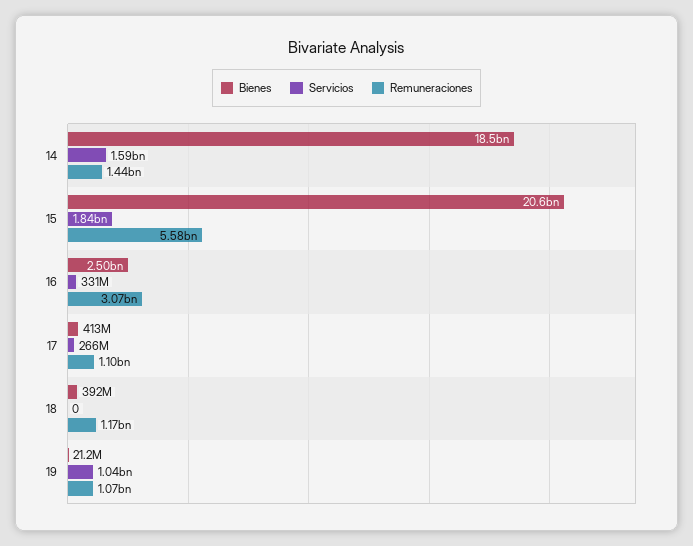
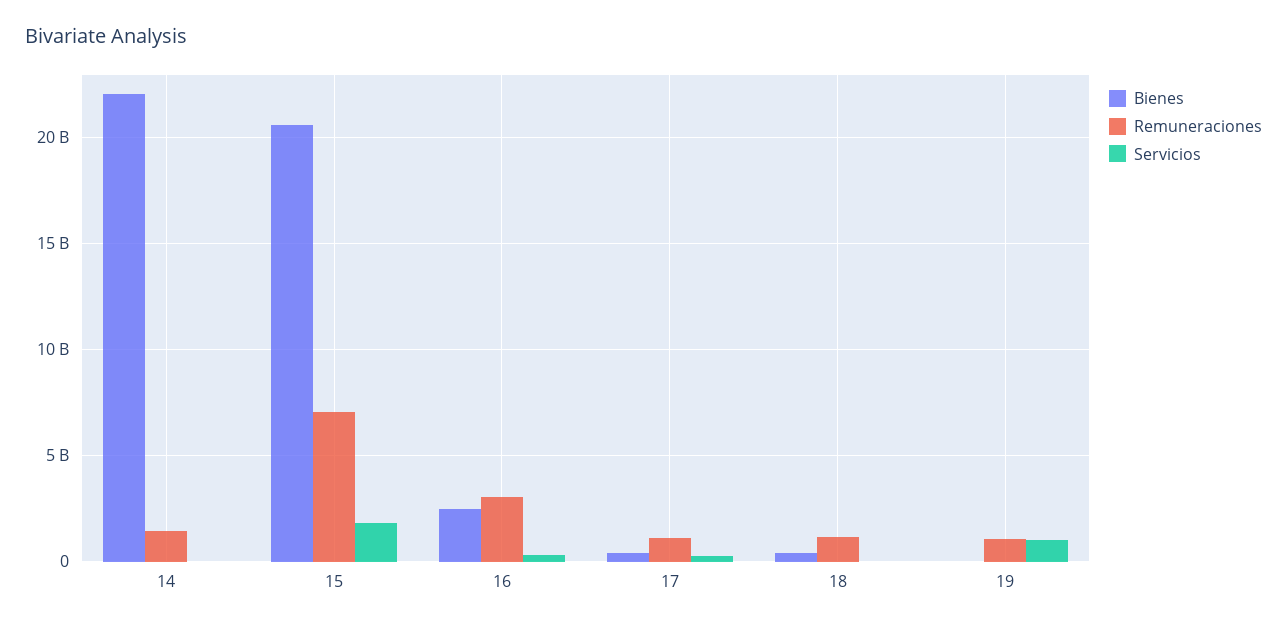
  {
    "Bienes": {
-     "14": 18500000000,
+     "14": 22000000000,
      "15": 20600000000,
      "16": 2500000000,
      "17": 413000000,
      "18": 392000000,
      "19": 21200000
    },
    "Servicios": {
-     "14": 1590000000,
+     "14": 0,
      "15": 1840000000,
      "16": 331000000,
      "17": 266000000,
      "18": 0,
      "19": 1040000000
    },
    "Remuneraciones": {
      "14": 1440000000,
-     "15": 5580000000,
+     "15": 7000000000,
      "16": 3070000000,
      "17": 1100000000,
      "18": 1170000000,
      "19": 1070000000
    }
  }

